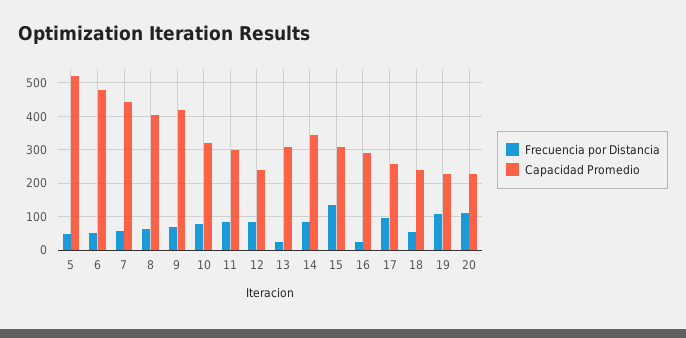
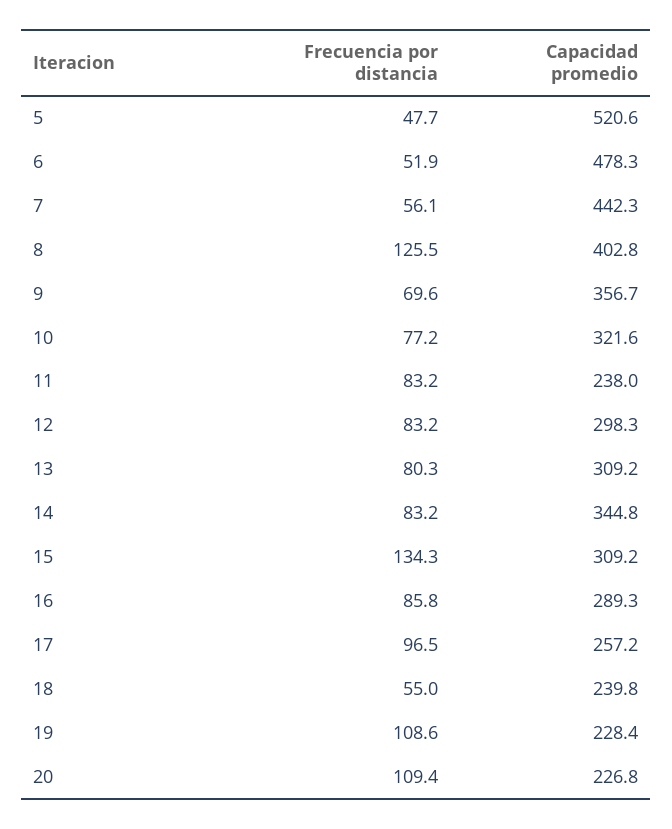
  {
    "Frecuencia por Distancia": {
      "5": 47.7,
      "6": 51.9,
      "7": 56.1,
-     "8": 60,
+     "8": 125.5,
      "9": 69.6,
      "10": 77.2,
      "11": 83.2,
      "12": 83.2,
-     "13": 20,
+     "13": 80.3,
      "14": 83.2,
      "15": 134.3,
-     "16": 20,
+     "16": 85.8,
      "17": 96.5,
      "18": 55,
      "19": 108.6,
      "20": 109.4
    },
    "Capacidad Promedio": {
      "5": 520.6,
      "6": 478.3,
      "7": 442.3,
      "8": 402.8,
-     "9": 420,
+     "9": 356.7,
      "10": 321.6,
-     "11": 300,
+     "11": 238,
-     "12": 240,
+     "12": 298.3,
      "13": 309.2,
      "14": 344.8,
      "15": 309.2,
      "16": 289.3,
      "17": 257.2,
      "18": 239.8,
      "19": 228.4,
      "20": 226.8
    }
  }

